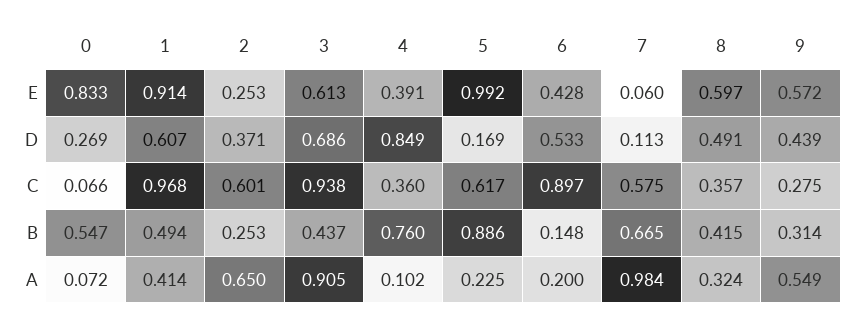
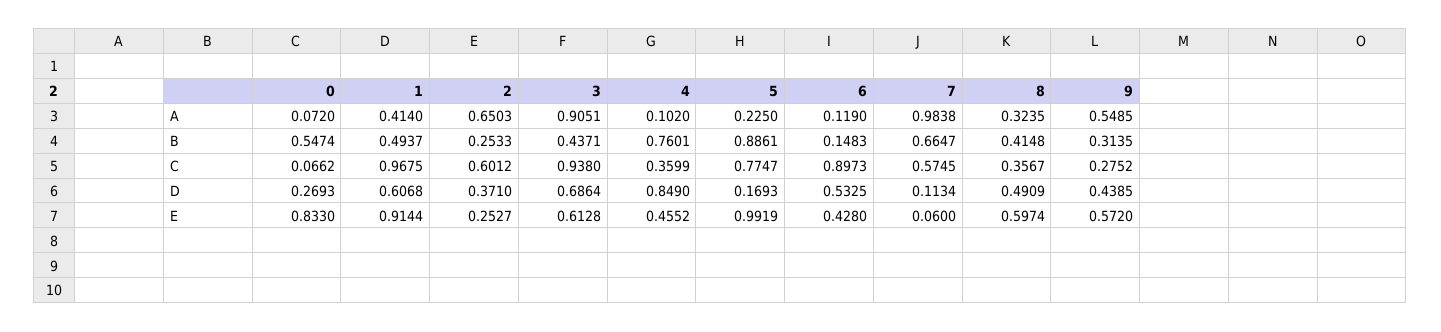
  {
    "0": {
      "E": 0.833,
      "D": 0.2693,
      "C": 0.0662,
      "B": 0.5474,
      "A": 0.072
    },
    "1": {
      "E": 0.9144,
      "D": 0.6068,
      "C": 0.9675,
      "B": 0.4937,
      "A": 0.414
    },
    "2": {
      "E": 0.2527,
      "D": 0.371,
      "C": 0.6012,
      "B": 0.2533,
      "A": 0.6503
    },
    "3": {
      "E": 0.6128,
      "D": 0.6864,
      "C": 0.938,
      "B": 0.4371,
      "A": 0.9051
    },
    "4": {
-     "E": 0.391,
+     "E": 0.4552,
      "D": 0.849,
      "C": 0.3599,
      "B": 0.7601,
      "A": 0.102
    },
    "5": {
      "E": 0.9919,
      "D": 0.1693,
-     "C": 0.617,
+     "C": 0.7747,
      "B": 0.8861,
      "A": 0.225
    },
    "6": {
      "E": 0.428,
      "D": 0.5325,
      "C": 0.8973,
      "B": 0.1483,
-     "A": 0.2
+     "A": 0.119
    },
    "7": {
      "E": 0.06,
      "D": 0.1134,
      "C": 0.5745,
      "B": 0.6647,
      "A": 0.9838
    },
    "8": {
      "E": 0.5974,
      "D": 0.4909,
      "C": 0.3567,
      "B": 0.4148,
      "A": 0.3235
    },
    "9": {
      "E": 0.572,
      "D": 0.4385,
      "C": 0.2752,
      "B": 0.3135,
      "A": 0.5485
    }
  }

